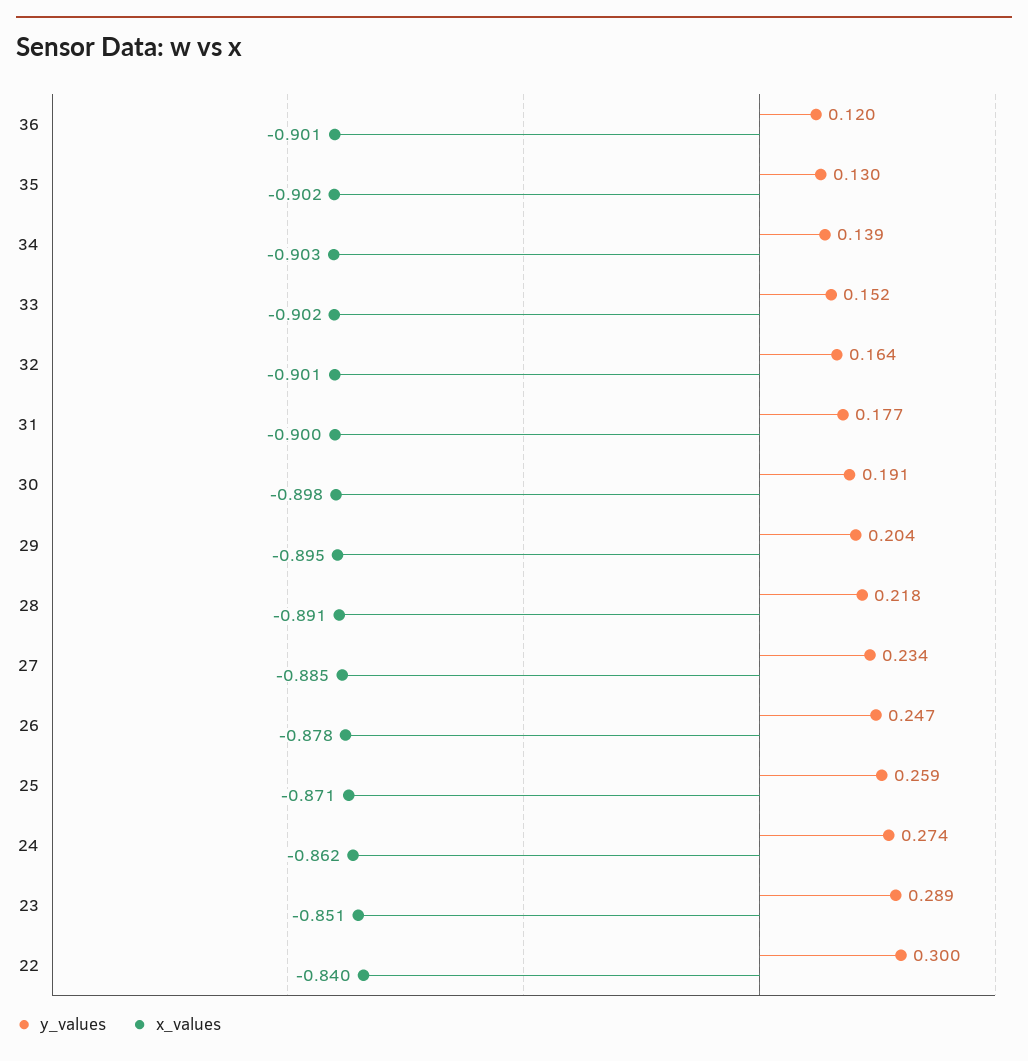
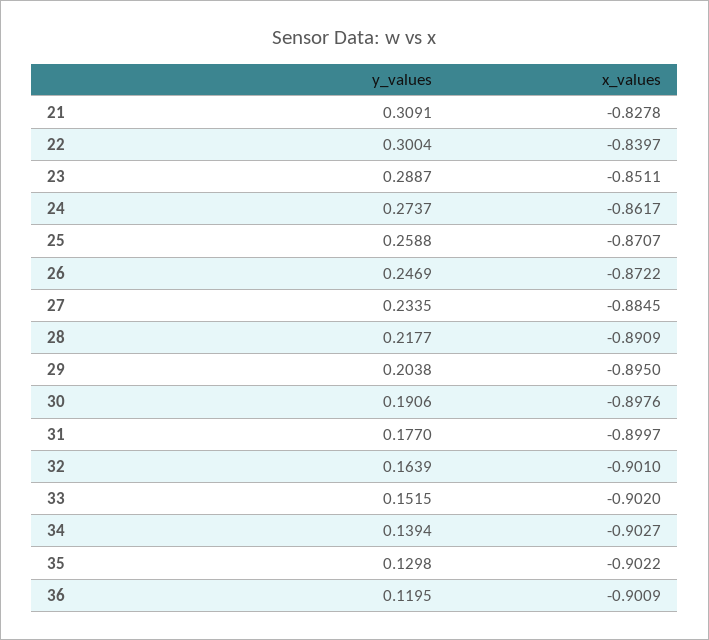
  {
    "y_values": {
      "36": 0.1195,
      "35": 0.1298,
      "34": 0.1394,
      "33": 0.1515,
      "32": 0.1639,
      "31": 0.177,
      "30": 0.1906,
      "29": 0.2038,
      "28": 0.2177,
      "27": 0.2335,
      "26": 0.2469,
      "25": 0.2588,
      "24": 0.2737,
      "23": 0.2887,
-     "22": 0.3004
+     "22": 0.3004,
+     "21": 0.3091
    },
    "x_values": {
      "36": -0.9009,
      "35": -0.9022,
      "34": -0.9027,
      "33": -0.902,
      "32": -0.901,
      "31": -0.8997,
      "30": -0.8976,
      "29": -0.895,
      "28": -0.8909,
      "27": -0.8845,
-     "26": -0.878,
+     "26": -0.8722,
      "25": -0.8707,
      "24": -0.8617,
      "23": -0.8511,
-     "22": -0.8397
+     "22": -0.8397,
+     "21": -0.8278
    }
  }

